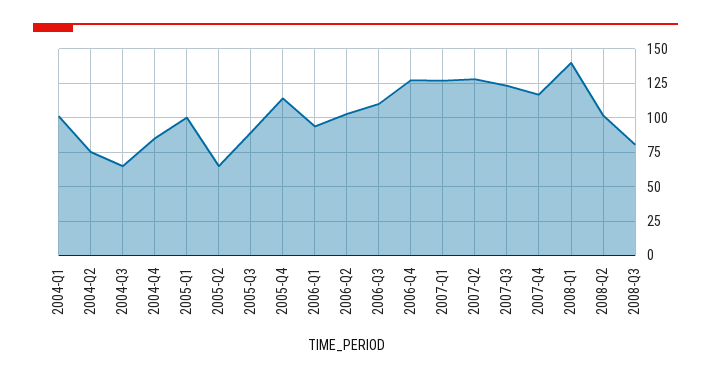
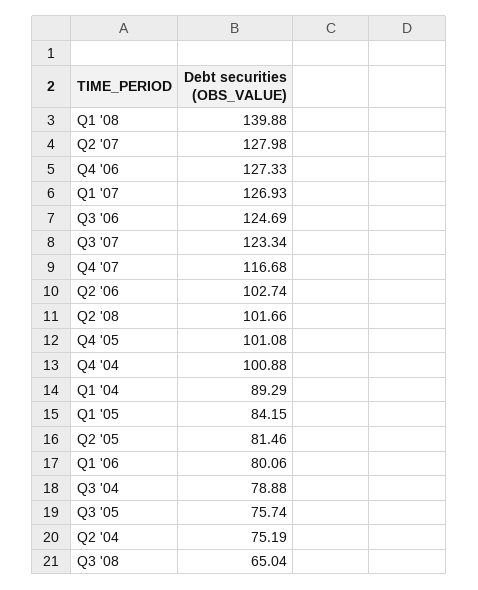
  {
-   "2004-Q1": 100,
+   "2004-Q1": 89.29,
    "2004-Q2": 75.19,
-   "2004-Q3": 65,
+   "2004-Q3": 78.88,
-   "2004-Q4": 85,
+   "2004-Q4": 100.88,
-   "2005-Q1": 100,
+   "2005-Q1": 84.15,
-   "2005-Q2": 65,
+   "2005-Q2": 81.46,
-   "2005-Q3": 90,
+   "2005-Q3": 75.74,
-   "2005-Q4": 115,
+   "2005-Q4": 101.08,
-   "2006-Q1": 95,
+   "2006-Q1": 80.06,
    "2006-Q2": 102.74,
-   "2006-Q3": 110,
+   "2006-Q3": 124.69,
    "2006-Q4": 127.33,
    "2007-Q1": 126.93,
    "2007-Q2": 127.98,
    "2007-Q3": 123.34,
    "2007-Q4": 116.68,
    "2008-Q1": 139.88,
    "2008-Q2": 101.66,
-   "2008-Q3": 80
+   "2008-Q3": 65.04
  }

